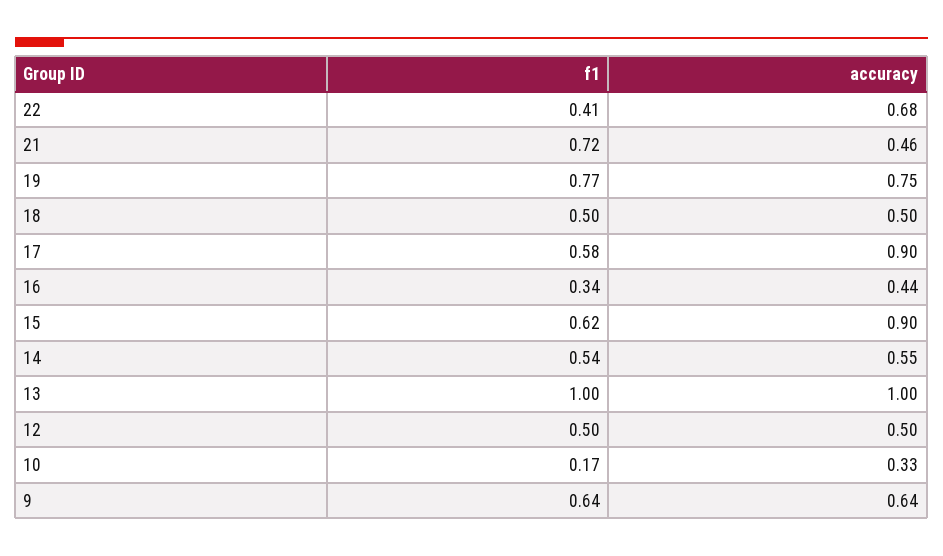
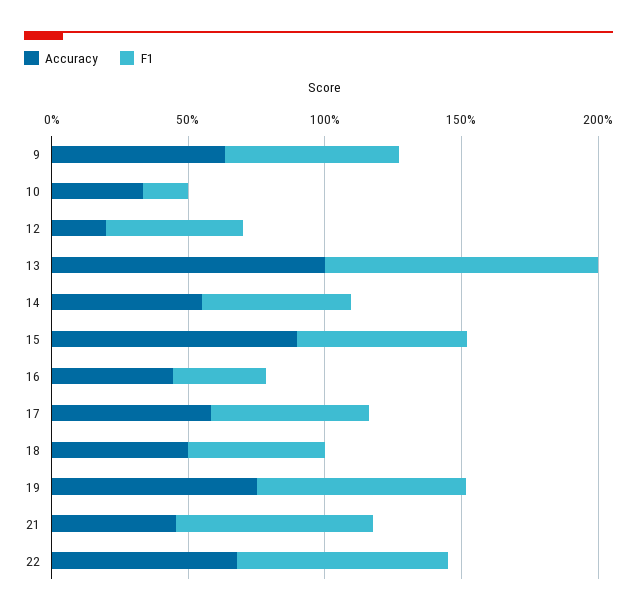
  {
    "f1": {
-     "22": 0.41,
+     "22": 0.8,
      "21": 0.72,
      "19": 0.77,
      "18": 0.5,
      "17": 0.58,
      "16": 0.34,
      "15": 0.62,
      "14": 0.54,
      "13": 1,
      "12": 0.5,
      "10": 0.17,
      "9": 0.64
    },
    "accuracy": {
      "22": 0.68,
      "21": 0.46,
      "19": 0.75,
      "18": 0.5,
-     "17": 0.9,
+     "17": 0.6,
      "16": 0.44,
      "15": 0.9,
      "14": 0.55,
      "13": 1,
-     "12": 0.5,
+     "12": 0.2,
      "10": 0.33,
      "9": 0.64
    }
  }

